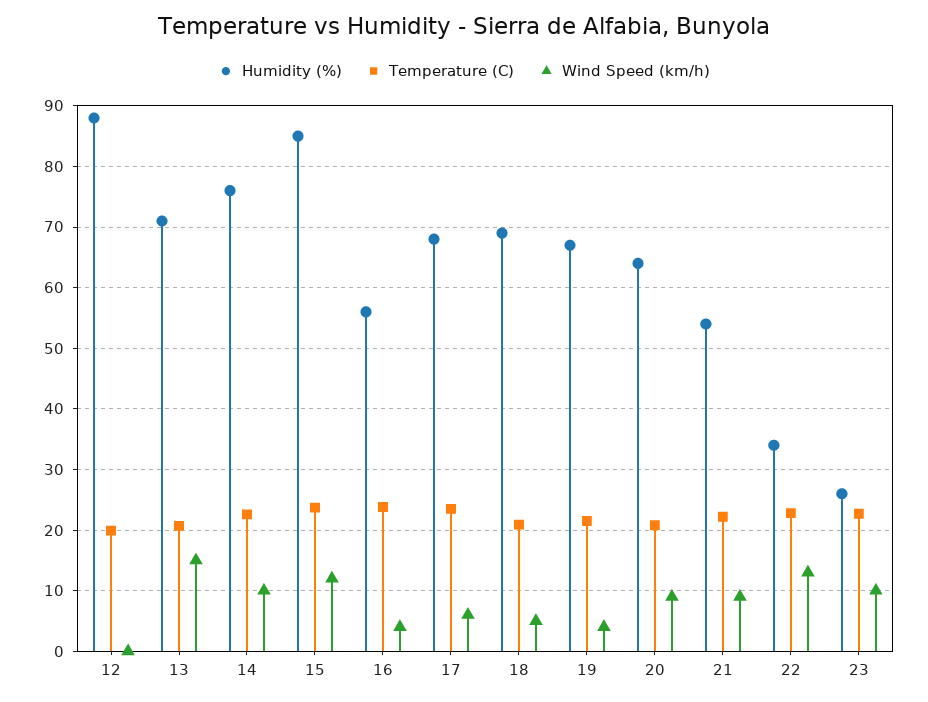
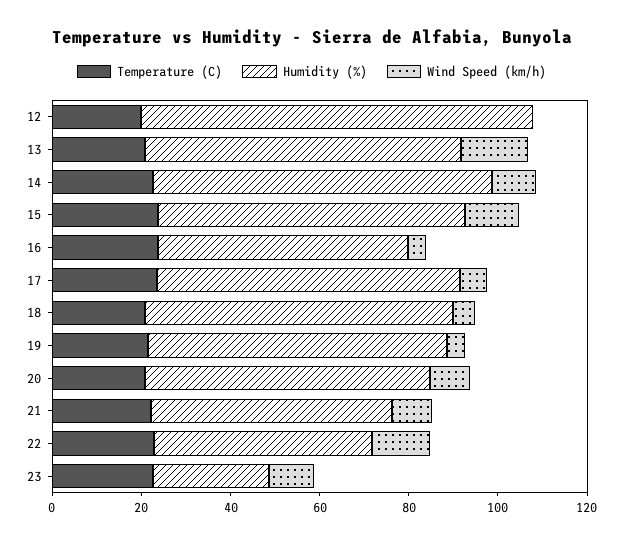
  {
    "Humidity (%)": {
      "12": 88,
      "13": 71,
      "14": 76,
-     "15": 85,
+     "15": 70,
      "16": 56,
      "17": 68,
      "18": 69,
      "19": 67,
      "20": 64,
      "21": 54,
-     "22": 34,
+     "22": 50,
      "23": 26
    },
    "Temperature (C)": {
      "12": 20,
      "13": 21,
      "14": 23,
      "15": 24,
      "16": 24,
      "17": 24,
      "18": 21,
      "19": 22,
      "20": 21,
      "21": 22,
      "22": 23,
      "23": 23
    },
    "Wind Speed (km/h)": {
      "12": 0,
      "13": 15,
      "14": 10,
      "15": 12,
      "16": 4,
      "17": 6,
      "18": 5,
      "19": 4,
      "20": 9,
      "21": 9,
      "22": 13,
      "23": 10
    }
  }

